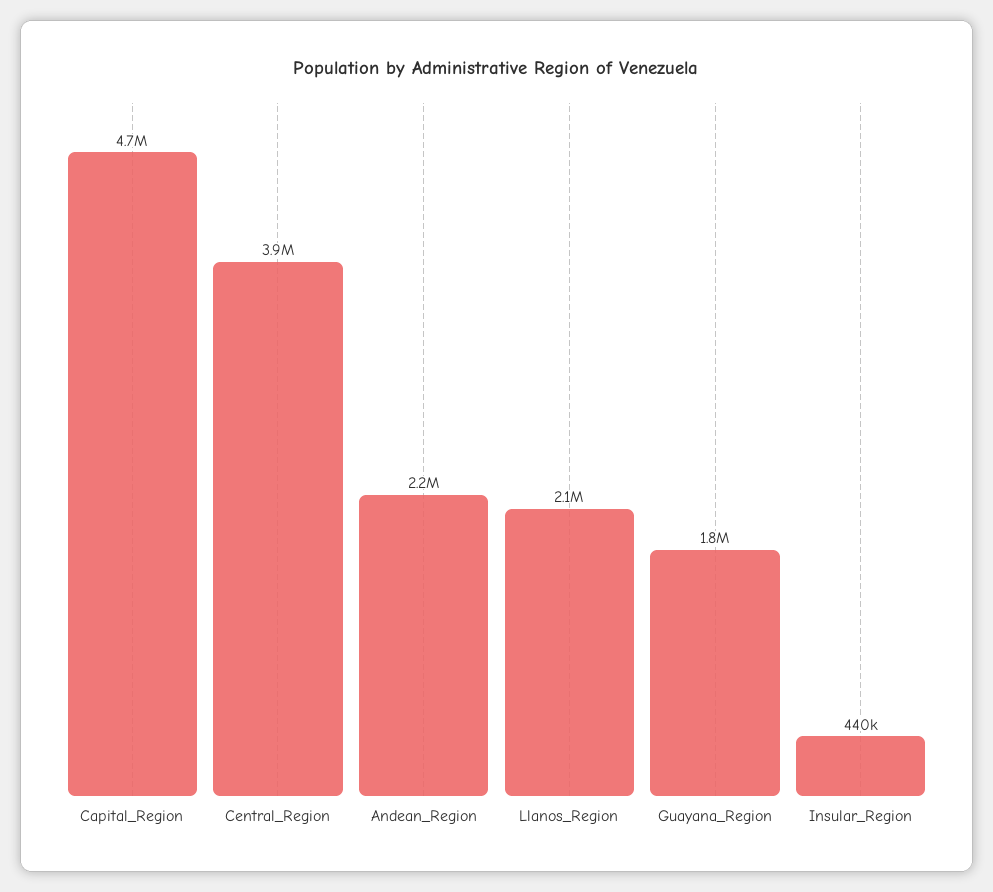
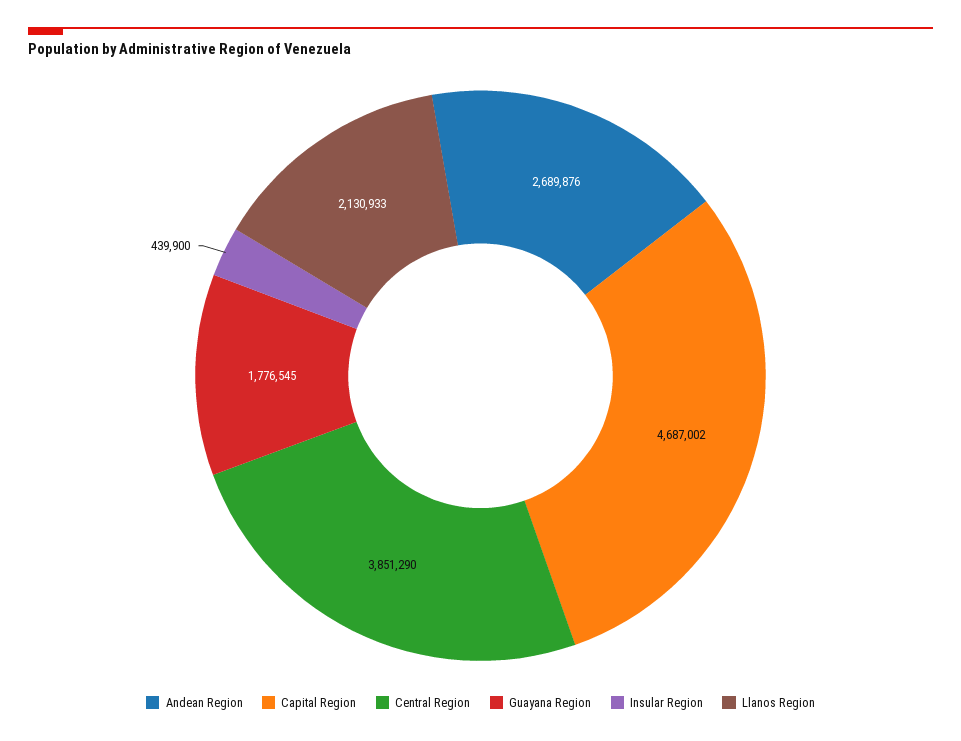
  {
    "Capital_Region": 4687002,
    "Central_Region": 3851290,
-   "Andean_Region": 2200000,
+   "Andean_Region": 2689876,
    "Llanos_Region": 2130933,
    "Guayana_Region": 1776545,
    "Insular_Region": 439900
  }

